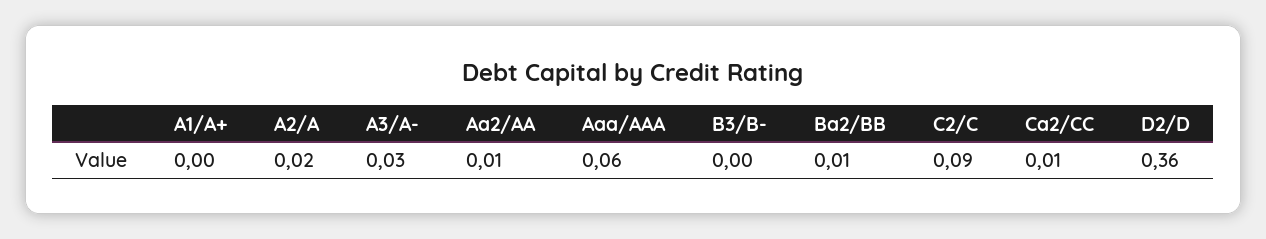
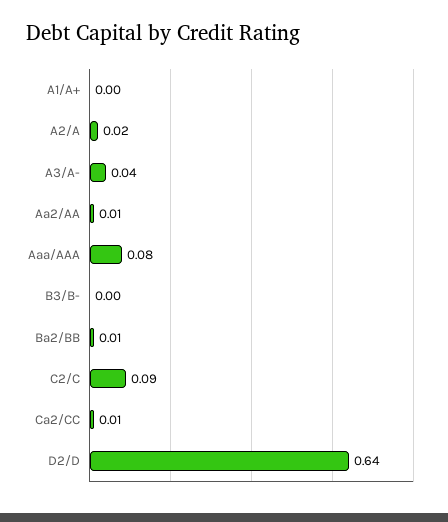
  {
    "A1/A+": 0,
    "A2/A": 0.02,
-   "A3/A-": 0.03,
+   "A3/A-": 0.04,
    "Aa2/AA": 0.01,
-   "Aaa/AAA": 0.06,
+   "Aaa/AAA": 0.08,
    "B3/B-": 0,
    "Ba2/BB": 0.01,
    "C2/C": 0.09,
    "Ca2/CC": 0.01,
-   "D2/D": 0.36
+   "D2/D": 0.64
  }

